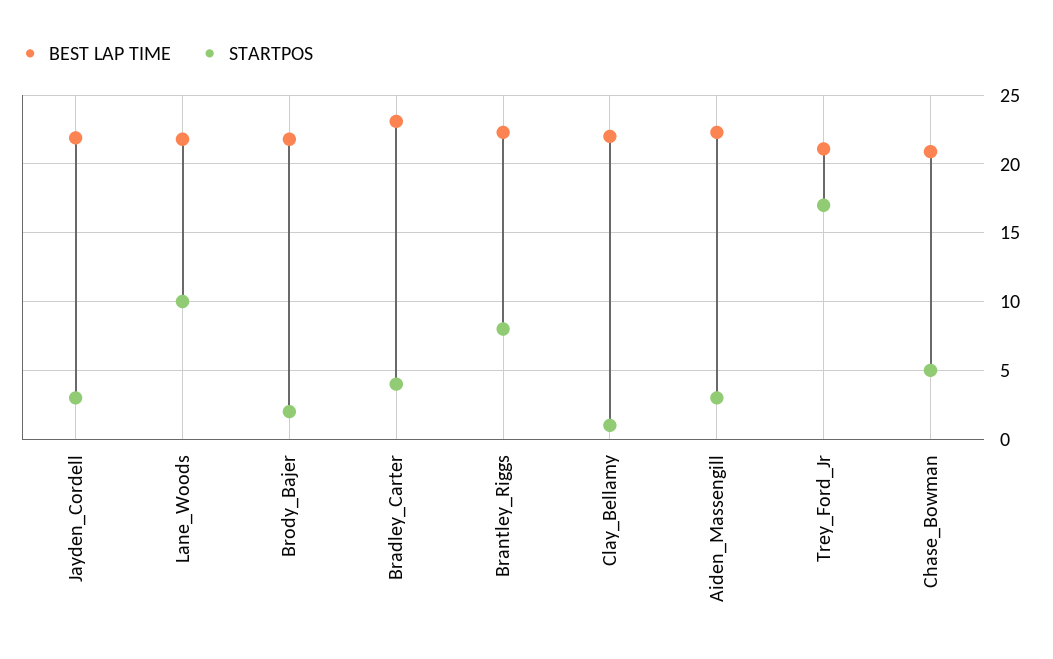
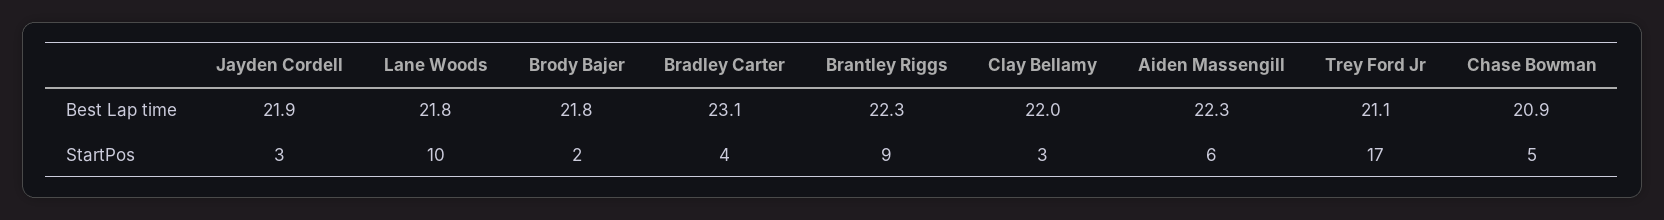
  {
    "BEST LAP TIME": {
      "Jayden_Cordell": 21.9,
      "Lane_Woods": 21.8,
      "Brody_Bajer": 21.8,
      "Bradley_Carter": 23.1,
      "Brantley_Riggs": 22.3,
      "Clay_Bellamy": 22,
      "Aiden_Massengill": 22.3,
      "Trey_Ford_Jr": 21.1,
      "Chase_Bowman": 20.9
    },
    "STARTPOS": {
      "Jayden_Cordell": 3,
      "Lane_Woods": 10,
      "Brody_Bajer": 2,
      "Bradley_Carter": 4,
-     "Brantley_Riggs": 8,
+     "Brantley_Riggs": 9,
-     "Clay_Bellamy": 1,
+     "Clay_Bellamy": 3,
-     "Aiden_Massengill": 3,
+     "Aiden_Massengill": 6,
      "Trey_Ford_Jr": 17,
      "Chase_Bowman": 5
    }
  }

